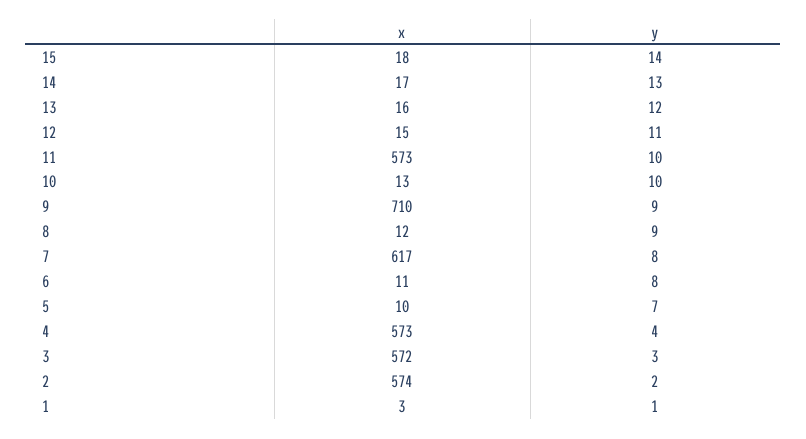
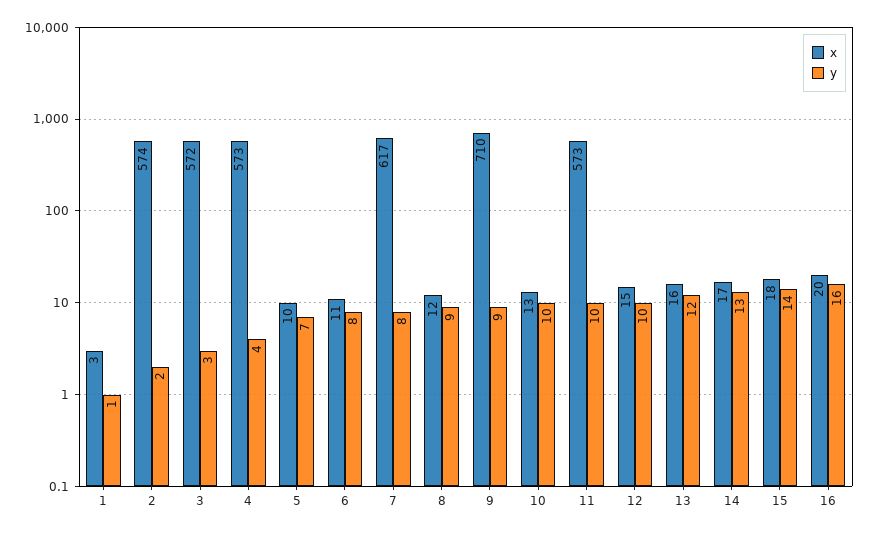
  {
    "x": {
      "15": 18,
      "14": 17,
      "13": 16,
      "12": 15,
      "11": 573,
      "10": 13,
      "9": 710,
      "8": 12,
      "7": 617,
      "6": 11,
      "5": 10,
      "4": 573,
      "3": 572,
      "2": 574,
-     "1": 3
+     "1": 3,
+     "16": 20
    },
    "y": {
      "15": 14,
      "14": 13,
      "13": 12,
-     "12": 11,
+     "12": 10,
      "11": 10,
      "10": 10,
      "9": 9,
      "8": 9,
      "7": 8,
      "6": 8,
      "5": 7,
      "4": 4,
      "3": 3,
      "2": 2,
-     "1": 1
+     "1": 1,
+     "16": 16
    }
  }

